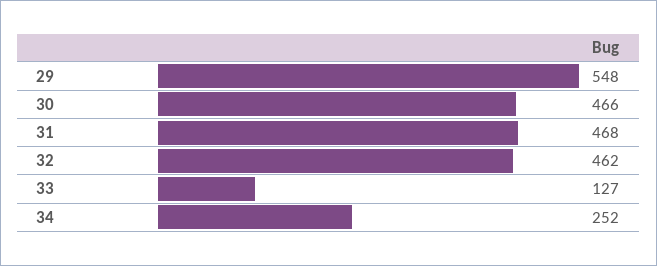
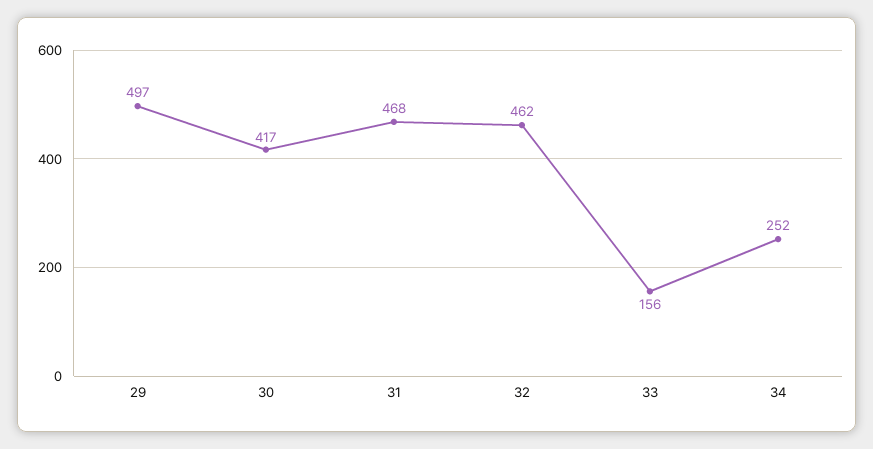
  {
-   "29": 548,
+   "29": 497,
-   "30": 466,
+   "30": 417,
    "31": 468,
    "32": 462,
-   "33": 127,
+   "33": 156,
    "34": 252
  }

